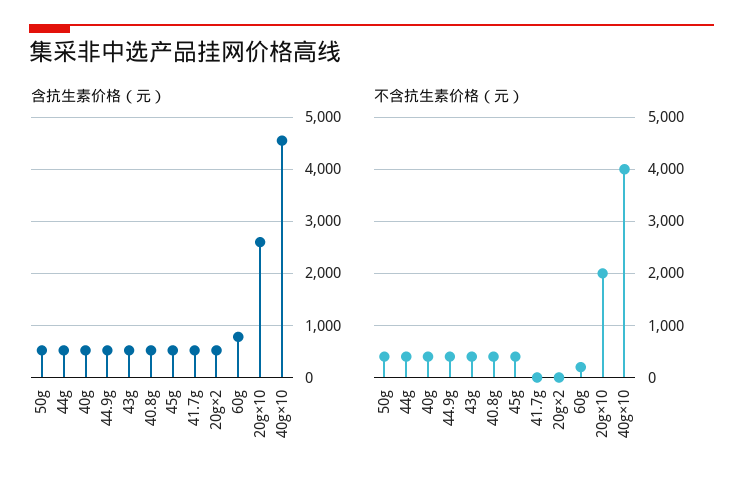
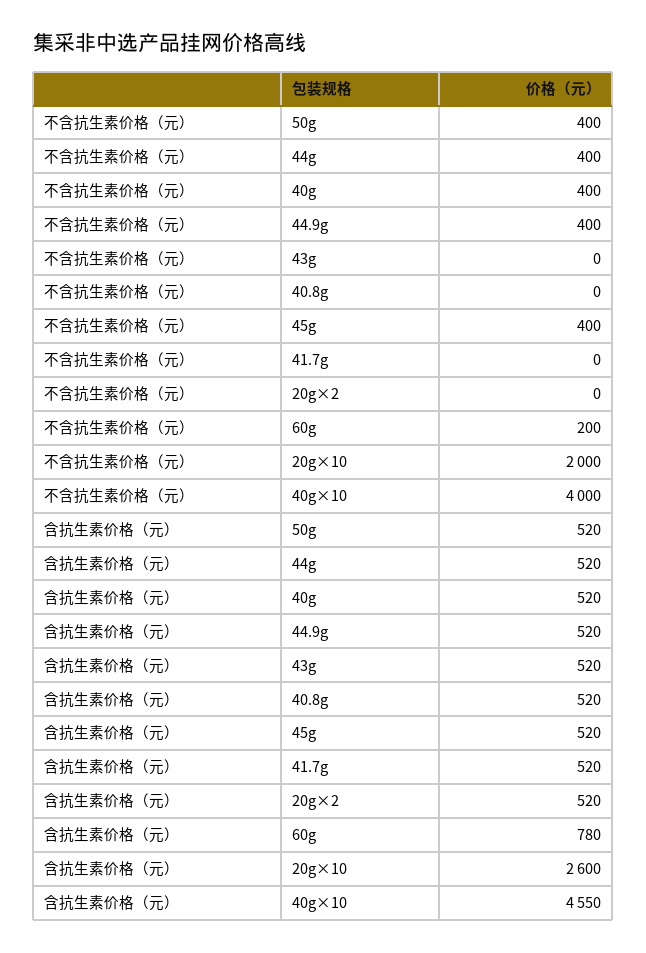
  {
    "含抗生素价格（元）": {
      "50g": 520,
      "44g": 520,
      "40g": 520,
      "44.9g": 520,
      "43g": 520,
      "40.8g": 520,
      "45g": 520,
      "41.7g": 520,
      "20g×2": 520,
      "60g": 780,
      "20g×10": 2600,
      "40g×10": 4550
    },
    "不含抗生素价格（元）": {
      "50g": 400,
      "44g": 400,
      "40g": 400,
      "44.9g": 400,
-     "43g": 400,
+     "43g": 0,
-     "40.8g": 400,
+     "40.8g": 0,
      "45g": 400,
      "41.7g": 0,
      "20g×2": 0,
      "60g": 200,
      "20g×10": 2000,
      "40g×10": 4000
    }
  }

